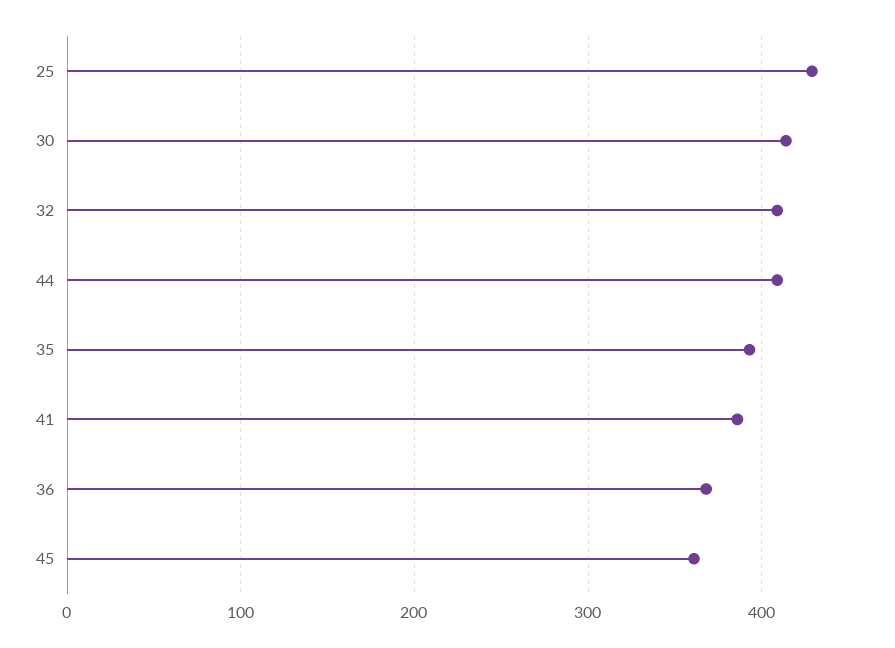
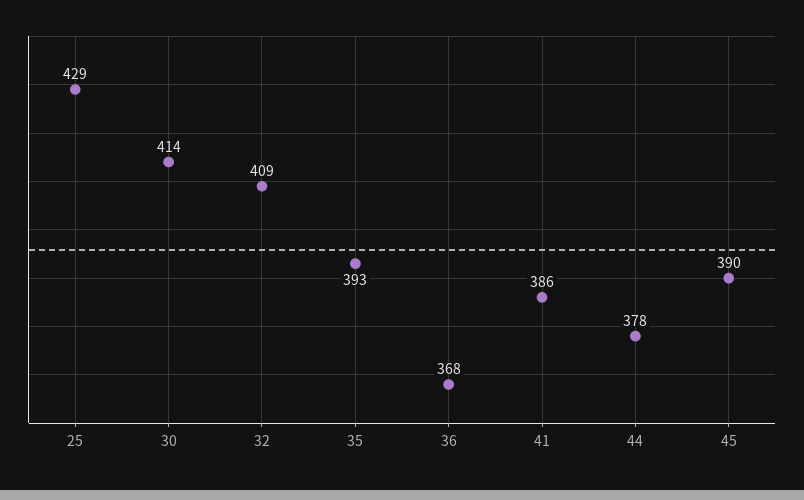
  {
    "25": 429,
    "30": 414,
    "32": 409,
-   "44": 410,
+   "44": 378,
    "35": 393,
    "41": 386,
    "36": 368,
-   "45": 360
+   "45": 390
  }

